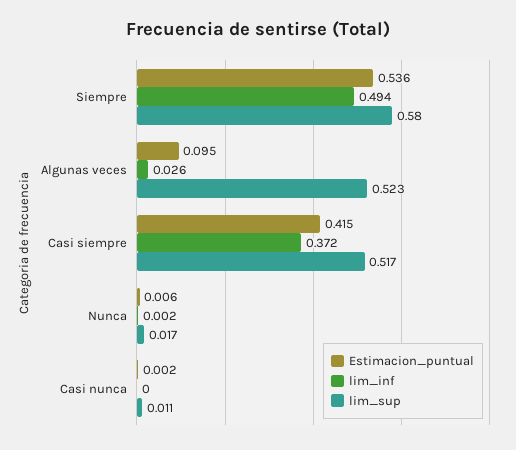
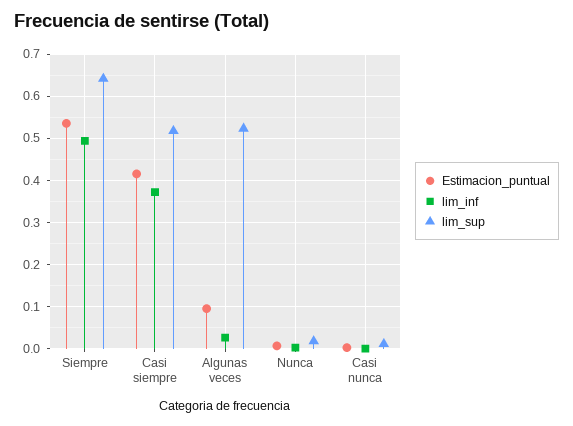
  {
    "Estimacion_puntual": {
      "Siempre": 0.536,
      "Algunas veces": 0.095,
      "Casi siempre": 0.415,
      "Nunca": 0.006,
      "Casi nunca": 0.002
    },
    "lim_inf": {
      "Siempre": 0.494,
      "Algunas veces": 0.026,
      "Casi siempre": 0.372,
      "Nunca": 0.002,
      "Casi nunca": 0
    },
    "lim_sup": {
-     "Siempre": 0.58,
+     "Siempre": 0.64,
      "Algunas veces": 0.523,
      "Casi siempre": 0.517,
      "Nunca": 0.017,
      "Casi nunca": 0.011
    }
  }

